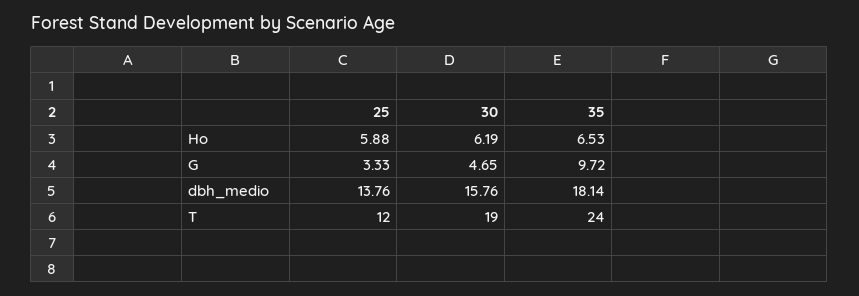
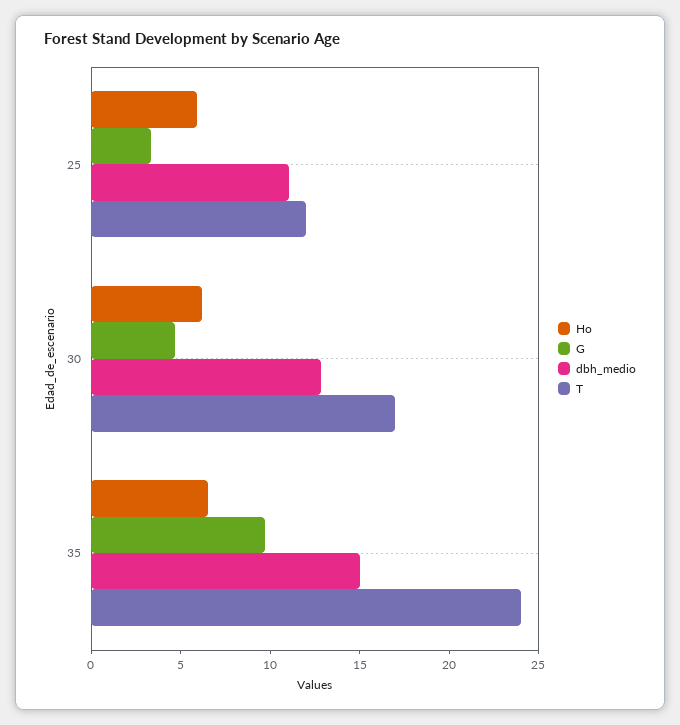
  {
    "Ho": {
      "25": 5.88,
      "30": 6.19,
      "35": 6.53
    },
    "G": {
      "25": 3.33,
      "30": 4.65,
      "35": 9.72
    },
    "dbh_medio": {
-     "25": 13.76,
+     "25": 11,
-     "30": 15.76,
+     "30": 13,
-     "35": 18.14
+     "35": 15
    },
    "T": {
      "25": 12,
-     "30": 19,
+     "30": 17,
      "35": 24
    }
  }

